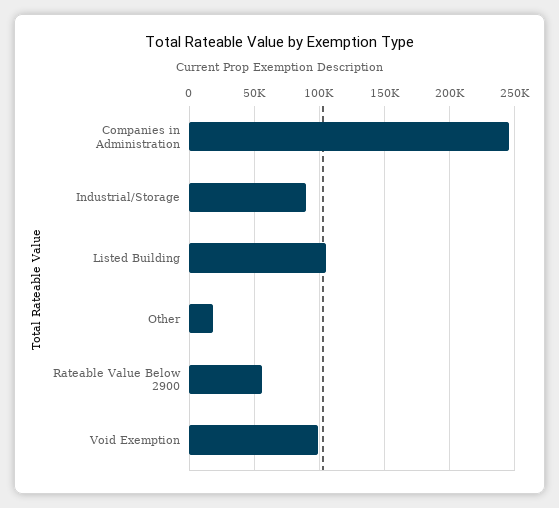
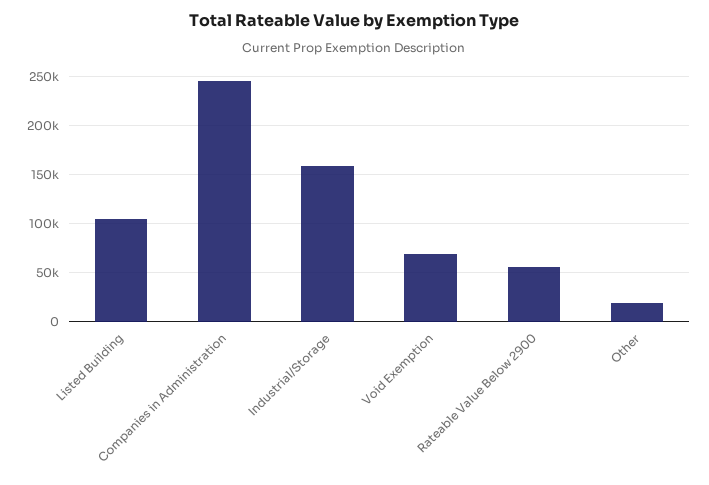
  {
    "Companies in Administration": 245000,
-   "Industrial/Storage": 90000,
+   "Industrial/Storage": 160000,
    "Listed Building": 105000,
    "Other": 20000,
    "Rateable Value Below 2900": 55000,
-   "Void Exemption": 100000
+   "Void Exemption": 70000
  }

